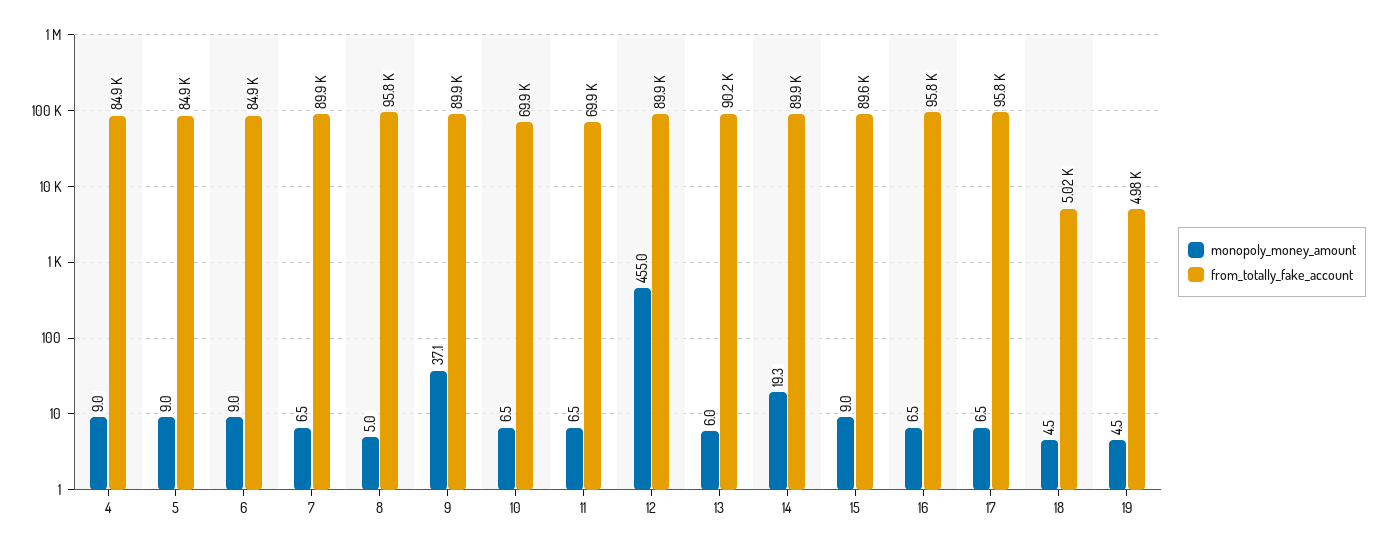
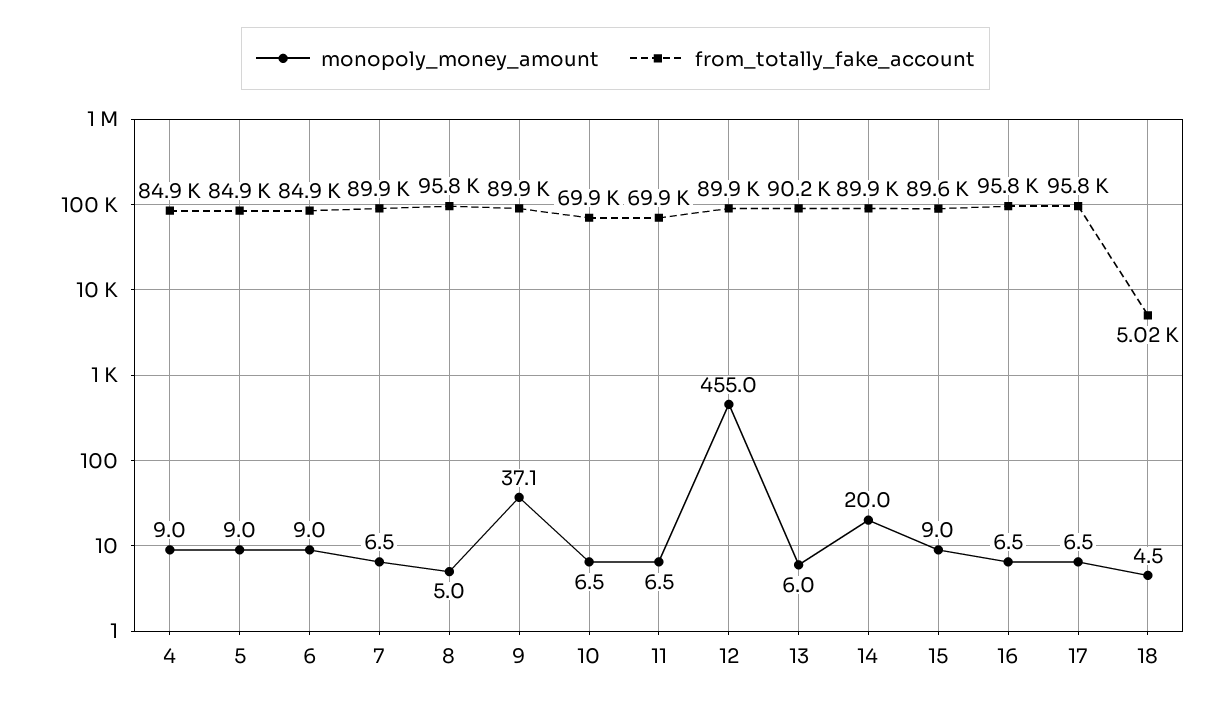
  {
    "monopoly_money_amount": {
      "4": 9,
      "5": 9,
      "6": 9,
      "7": 6.5,
      "8": 5,
      "9": 37.1,
      "10": 6.5,
      "11": 6.5,
      "12": 455,
      "13": 6,
-     "14": 19.3,
+     "14": 20,
      "15": 9,
      "16": 6.5,
      "17": 6.5,
-     "18": 4.5,
+     "18": 4.5
-     "19": 4.5
    },
    "from_totally_fake_account": {
      "4": 84900,
      "5": 84900,
      "6": 84900,
      "7": 89900,
      "8": 95800,
      "9": 89900,
      "10": 69900,
      "11": 69900,
      "12": 89900,
      "13": 90200,
      "14": 89900,
      "15": 89600,
      "16": 95800,
      "17": 95800,
-     "18": 5020,
+     "18": 5020
-     "19": 4980
    }
  }

